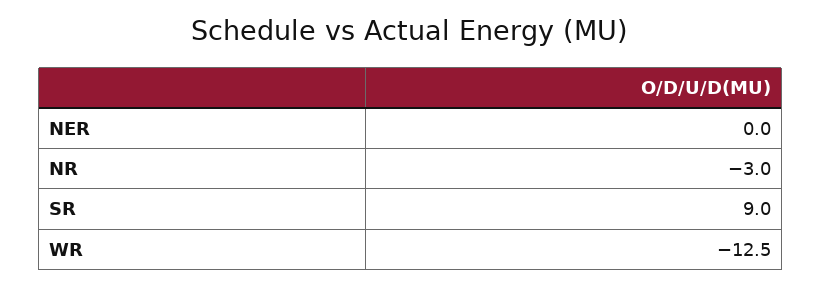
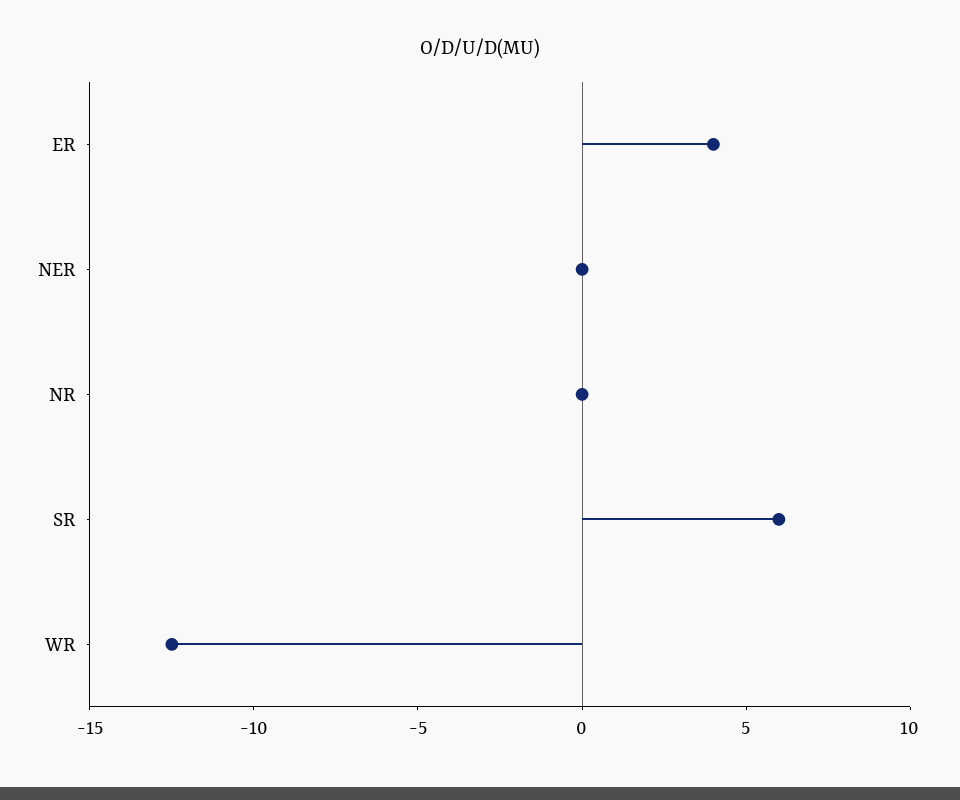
  {
    "NER": 0,
-   "NR": -3,
+   "NR": 0,
-   "SR": 9,
+   "SR": 6,
-   "WR": -12.5
+   "WR": -12.5,
+   "ER": 4
  }

